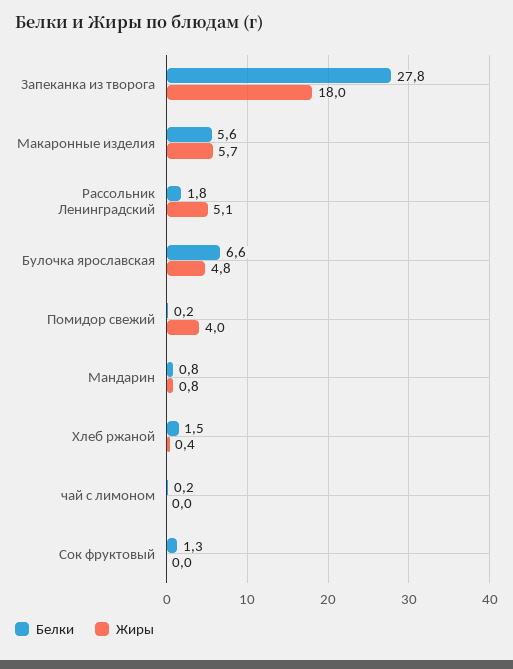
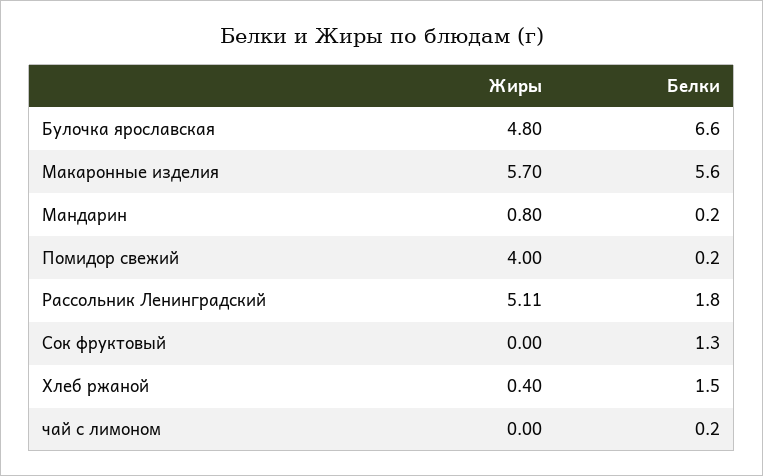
  {
    "Белки": {
-     "Запеканка из творога": 27.8,
      "Макаронные изделия": 5.6,
      "Рассольник Ленинградский": 1.8,
      "Булочка ярославская": 6.6,
      "Помидор свежий": 0.2,
-     "Мандарин": 0.8,
+     "Мандарин": 0.2,
      "Хлеб ржаной": 1.5,
      "чай с лимоном": 0.2,
      "Сок фруктовый": 1.3
    },
    "Жиры": {
-     "Запеканка из творога": 18,
      "Макаронные изделия": 5.7,
      "Рассольник Ленинградский": 5.11,
      "Булочка ярославская": 4.8,
      "Помидор свежий": 4,
      "Мандарин": 0.8,
      "Хлеб ржаной": 0.4,
      "чай с лимоном": 0,
      "Сок фруктовый": 0
    }
  }

